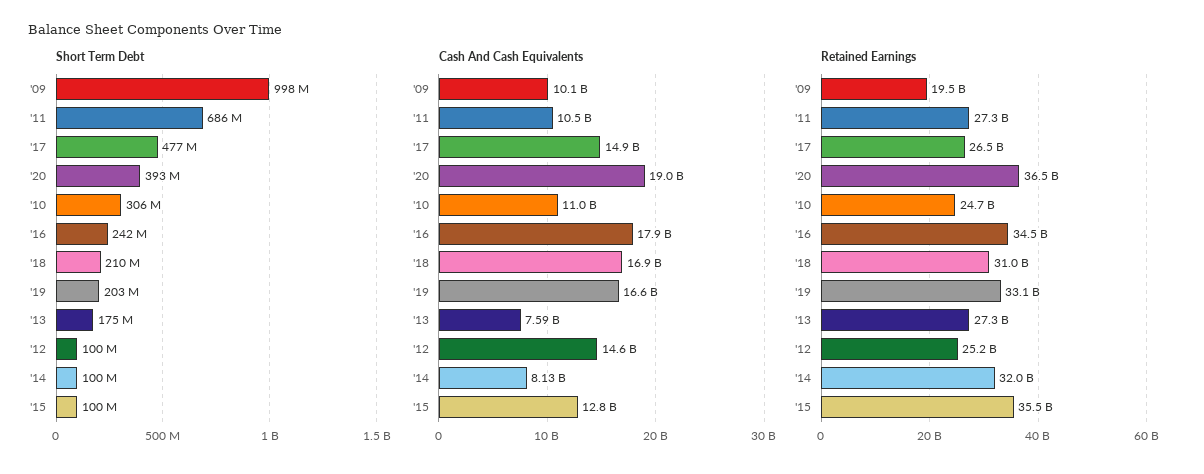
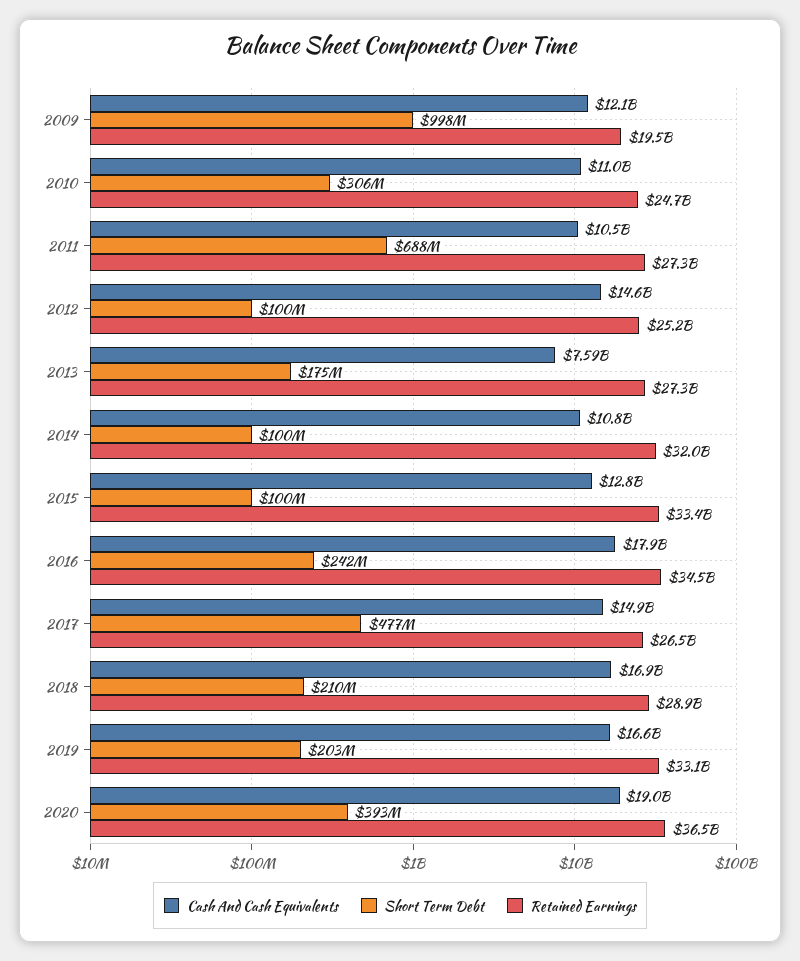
  {
    "Short Term Debt": {
      "'09": 998000000,
-     "'11": 686000000,
+     "'11": 688000000,
      "'17": 477000000,
      "'20": 393000000,
      "'10": 306000000,
      "'16": 242000000,
      "'18": 210000000,
      "'19": 203000000,
      "'13": 175000000,
      "'12": 100000000,
      "'14": 100000000,
      "'15": 100000000
    },
    "Cash And Cash Equivalents": {
-     "'09": 10100000000,
+     "'09": 12100000000,
      "'11": 10500000000,
      "'17": 14900000000,
      "'20": 19000000000,
      "'10": 11000000000,
      "'16": 17900000000,
      "'18": 16900000000,
      "'19": 16600000000,
      "'13": 7590000000,
      "'12": 14600000000,
-     "'14": 8130000000,
+     "'14": 10800000000,
      "'15": 12800000000
    },
    "Retained Earnings": {
      "'09": 19500000000,
      "'11": 27300000000,
      "'17": 26500000000,
      "'20": 36500000000,
      "'10": 24700000000,
      "'16": 34500000000,
-     "'18": 31000000000,
+     "'18": 28900000000,
      "'19": 33100000000,
      "'13": 27300000000,
      "'12": 25200000000,
      "'14": 32000000000,
-     "'15": 35500000000
+     "'15": 33400000000
    }
  }

